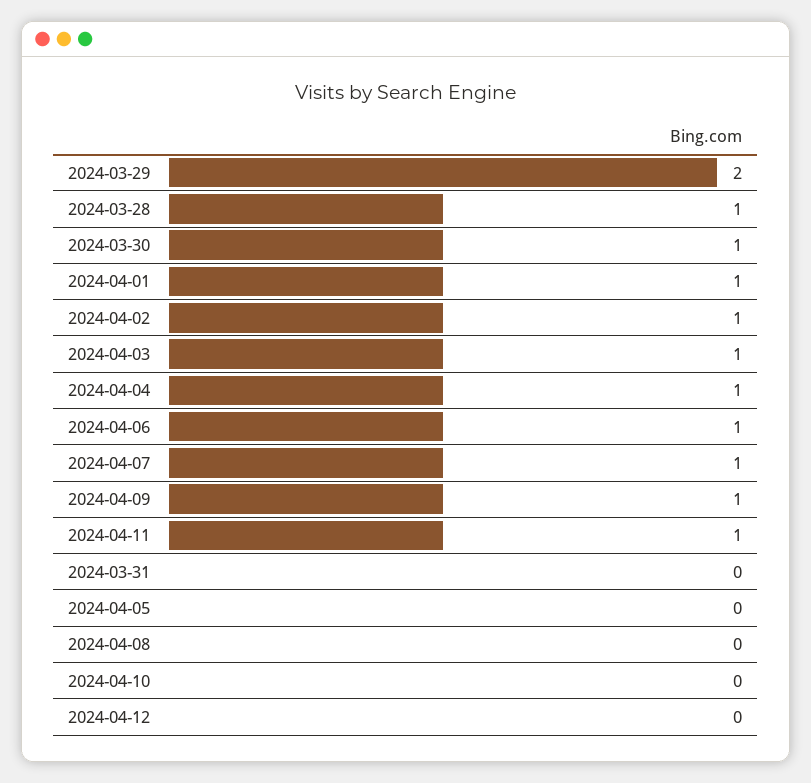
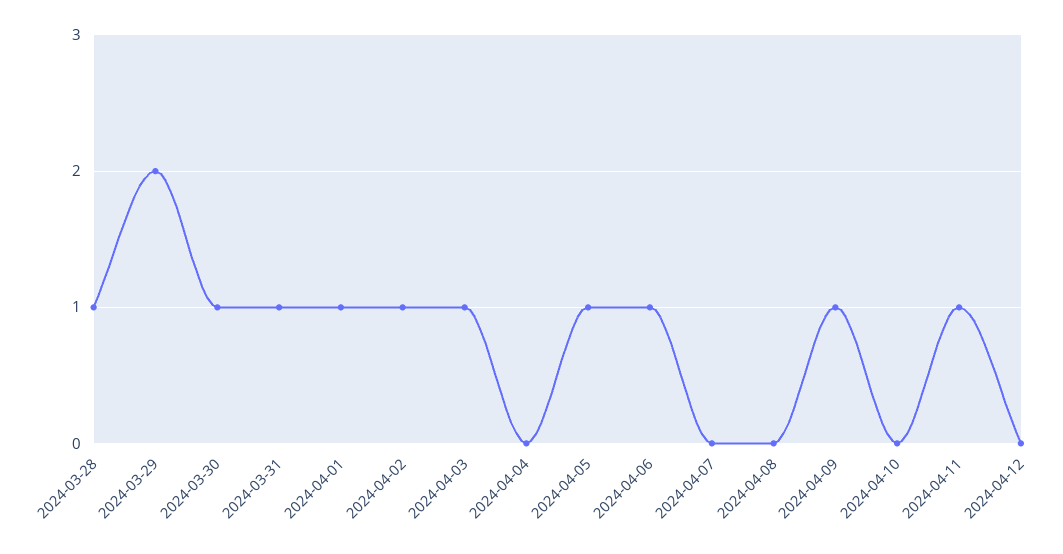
  {
    "2024-03-29": 2,
    "2024-03-28": 1,
    "2024-03-30": 1,
    "2024-04-01": 1,
    "2024-04-02": 1,
    "2024-04-03": 1,
-   "2024-04-04": 1,
+   "2024-04-04": 0,
    "2024-04-06": 1,
-   "2024-04-07": 1,
+   "2024-04-07": 0,
    "2024-04-09": 1,
    "2024-04-11": 1,
-   "2024-03-31": 0,
+   "2024-03-31": 1,
-   "2024-04-05": 0,
+   "2024-04-05": 1,
    "2024-04-08": 0,
    "2024-04-10": 0,
    "2024-04-12": 0
  }

